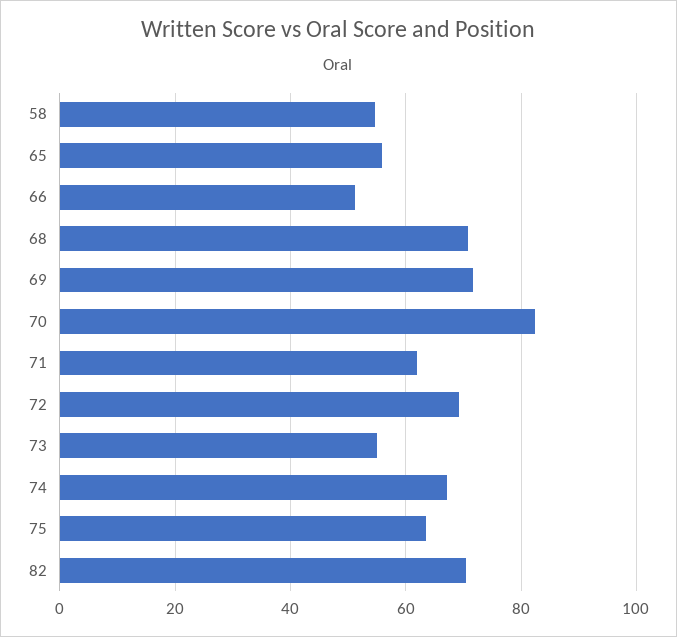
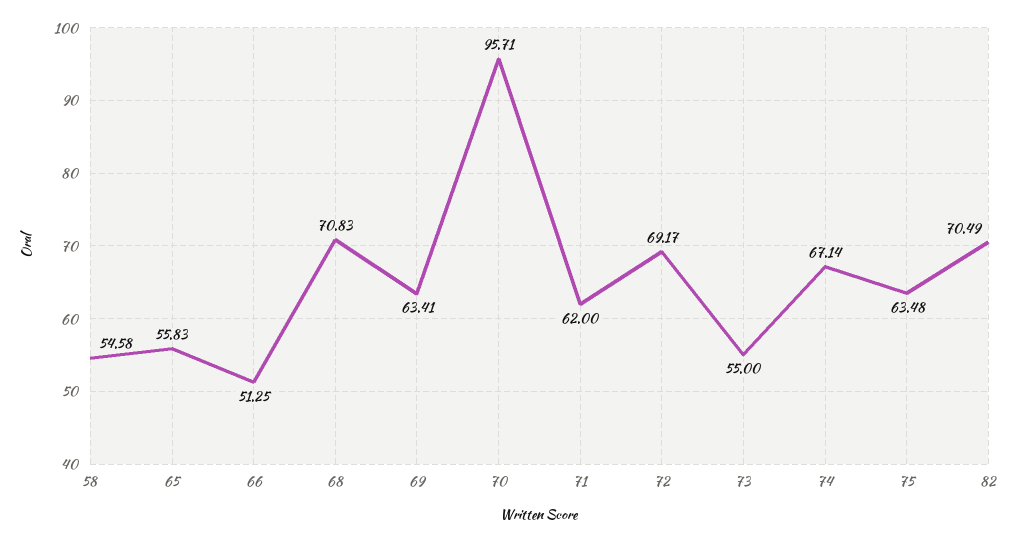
  {
    "58": 54.58,
    "65": 55.83,
    "66": 51.25,
    "68": 70.83,
-   "69": 72,
+   "69": 63.41,
-   "70": 82,
+   "70": 95.71,
    "71": 62,
    "72": 69.17,
    "73": 55,
    "74": 67.14,
    "75": 63.48,
    "82": 70.49
  }

